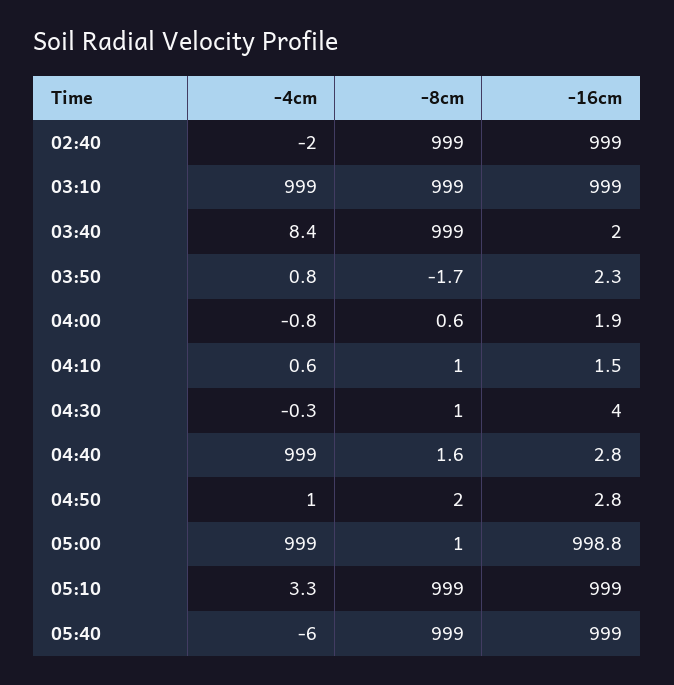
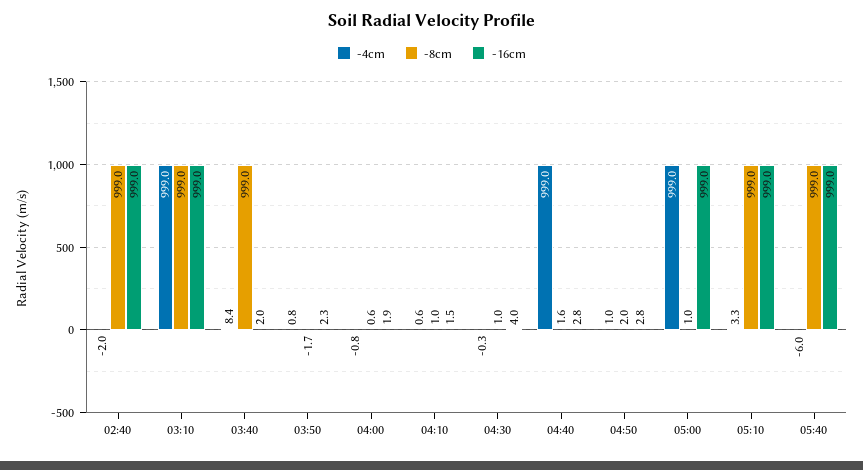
  {
    "-4cm": {
      "02:40": -2,
      "03:10": 999,
      "03:40": 8.4,
      "03:50": 0.8,
      "04:00": -0.8,
      "04:10": 0.6,
      "04:30": -0.3,
      "04:40": 999,
      "04:50": 1,
      "05:00": 999,
      "05:10": 3.3,
      "05:40": -6
    },
    "-8cm": {
      "02:40": 999,
      "03:10": 999,
      "03:40": 999,
      "03:50": -1.7,
      "04:00": 0.6,
      "04:10": 1,
      "04:30": 1,
      "04:40": 1.6,
      "04:50": 2,
      "05:00": 1,
      "05:10": 999,
      "05:40": 999
    },
    "-16cm": {
      "02:40": 999,
      "03:10": 999,
      "03:40": 2,
      "03:50": 2.3,
      "04:00": 1.9,
      "04:10": 1.5,
      "04:30": 4,
      "04:40": 2.8,
      "04:50": 2.8,
-     "05:00": 998.8,
+     "05:00": 999,
      "05:10": 999,
      "05:40": 999
    }
  }

